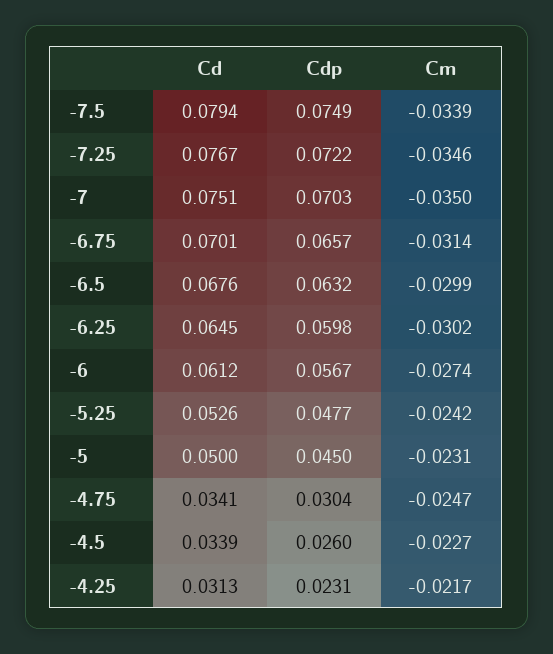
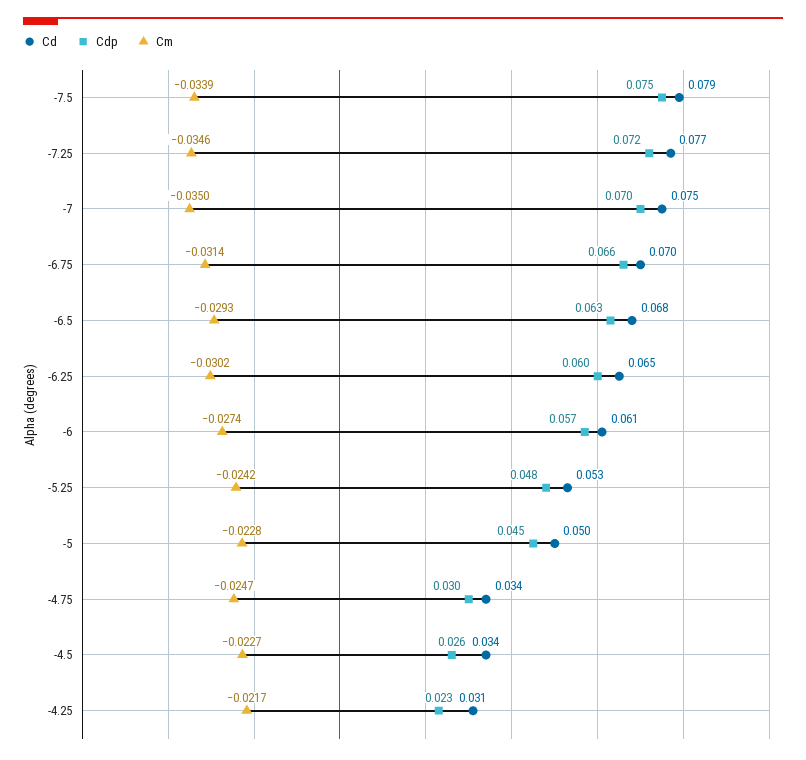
  {
    "Cd": {
      "-7.5": 0.0794,
      "-7.25": 0.0767,
      "-7": 0.0751,
      "-6.75": 0.0701,
      "-6.5": 0.0676,
      "-6.25": 0.0645,
      "-6": 0.0612,
      "-5.25": 0.0526,
      "-5": 0.05,
      "-4.75": 0.0341,
      "-4.5": 0.0339,
      "-4.25": 0.0313
    },
    "Cdp": {
      "-7.5": 0.0749,
      "-7.25": 0.0722,
      "-7": 0.0703,
      "-6.75": 0.0657,
      "-6.5": 0.0632,
      "-6.25": 0.0598,
      "-6": 0.0567,
      "-5.25": 0.0477,
      "-5": 0.045,
      "-4.75": 0.0304,
      "-4.5": 0.026,
      "-4.25": 0.0231
    },
    "Cm": {
      "-7.5": -0.0339,
      "-7.25": -0.0346,
      "-7": -0.035,
      "-6.75": -0.0314,
-     "-6.5": -0.0299,
+     "-6.5": -0.0293,
      "-6.25": -0.0302,
      "-6": -0.0274,
      "-5.25": -0.0242,
-     "-5": -0.0231,
+     "-5": -0.0228,
      "-4.75": -0.0247,
      "-4.5": -0.0227,
      "-4.25": -0.0217
    }
  }

